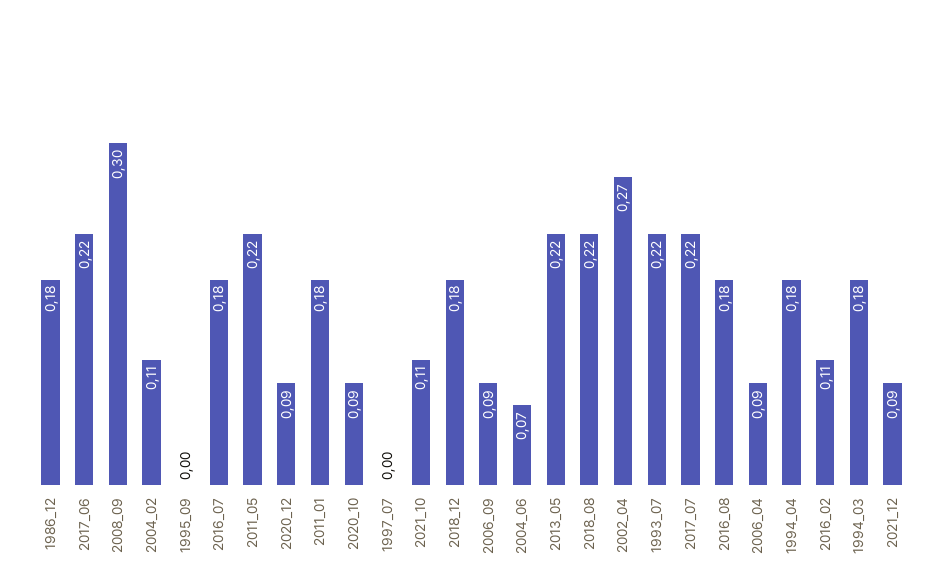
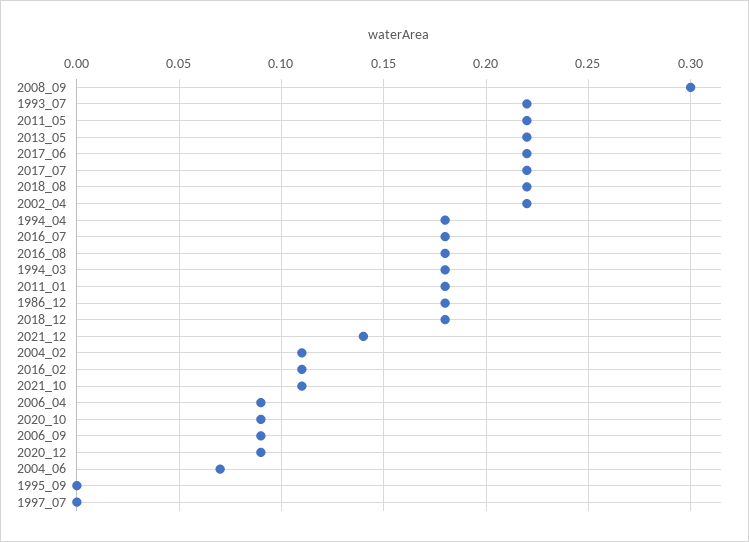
  {
    "1986_12": 0.18,
    "2017_06": 0.22,
    "2008_09": 0.3,
    "2004_02": 0.11,
    "1995_09": 0,
    "2016_07": 0.18,
    "2011_05": 0.22,
    "2020_12": 0.09,
    "2011_01": 0.18,
    "2020_10": 0.09,
    "1997_07": 0,
    "2021_10": 0.11,
    "2018_12": 0.18,
    "2006_09": 0.09,
    "2004_06": 0.07,
    "2013_05": 0.22,
    "2018_08": 0.22,
-   "2002_04": 0.27,
+   "2002_04": 0.22,
    "1993_07": 0.22,
    "2017_07": 0.22,
    "2016_08": 0.18,
    "2006_04": 0.09,
    "1994_04": 0.18,
    "2016_02": 0.11,
    "1994_03": 0.18,
-   "2021_12": 0.09
+   "2021_12": 0.14
  }

